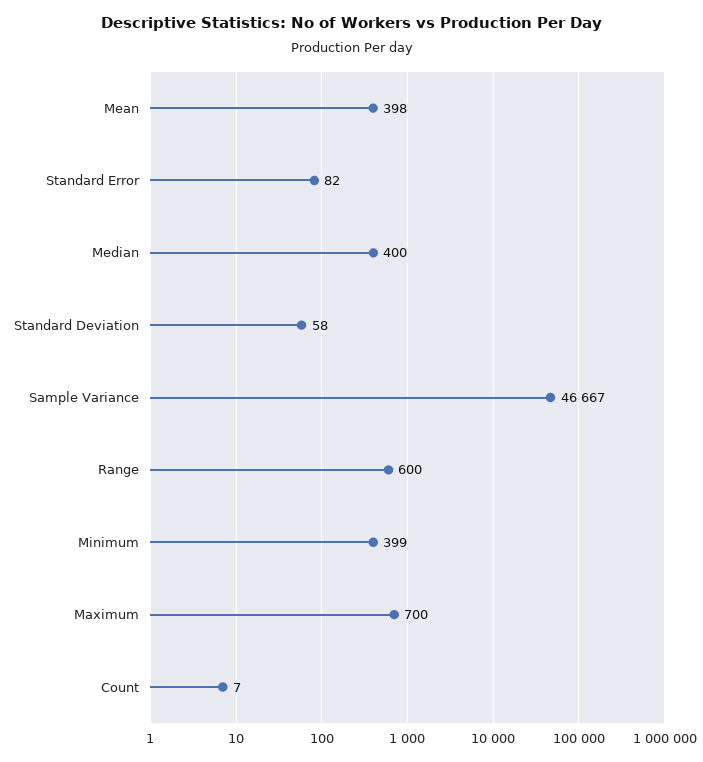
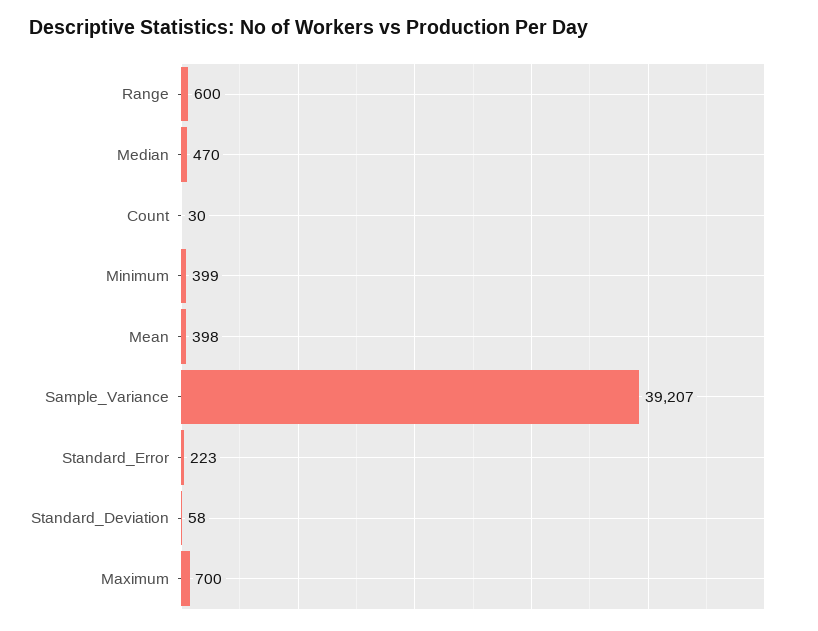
  {
    "Mean": 398,
-   "Standard Error": 82,
+   "Standard Error": 223,
-   "Median": 400,
+   "Median": 470,
    "Standard Deviation": 58,
-   "Sample Variance": 46667,
+   "Sample Variance": 39207,
    "Range": 600,
    "Minimum": 399,
    "Maximum": 700,
-   "Count": 7
+   "Count": 30
  }

